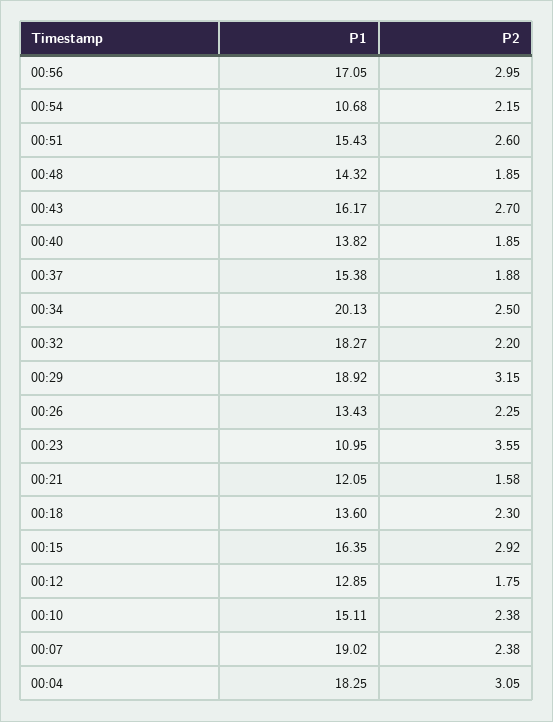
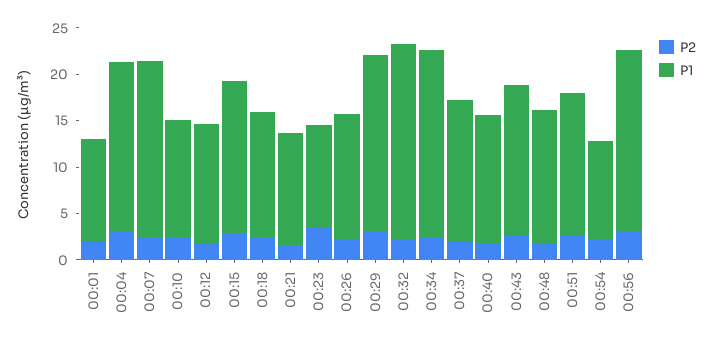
  {
    "P1": {
-     "00:56": 17.05,
+     "00:56": 20,
      "00:54": 10.68,
      "00:51": 15.43,
      "00:48": 14.32,
      "00:43": 16.17,
      "00:40": 13.82,
      "00:37": 15.38,
      "00:34": 20.13,
-     "00:32": 18.27,
+     "00:32": 21,
      "00:29": 18.92,
      "00:26": 13.43,
      "00:23": 10.95,
      "00:21": 12.05,
      "00:18": 13.6,
      "00:15": 16.35,
      "00:12": 12.85,
-     "00:10": 15.11,
+     "00:10": 13,
      "00:07": 19.02,
-     "00:04": 18.25
+     "00:04": 18.25,
+     "00:01": 11
    },
    "P2": {
      "00:56": 2.95,
      "00:54": 2.15,
      "00:51": 2.6,
      "00:48": 1.85,
      "00:43": 2.7,
      "00:40": 1.85,
      "00:37": 1.88,
      "00:34": 2.5,
      "00:32": 2.2,
      "00:29": 3.15,
      "00:26": 2.25,
      "00:23": 3.55,
      "00:21": 1.58,
      "00:18": 2.3,
      "00:15": 2.92,
      "00:12": 1.75,
      "00:10": 2.38,
      "00:07": 2.38,
-     "00:04": 3.05
+     "00:04": 3.05,
+     "00:01": 2
    }
  }

